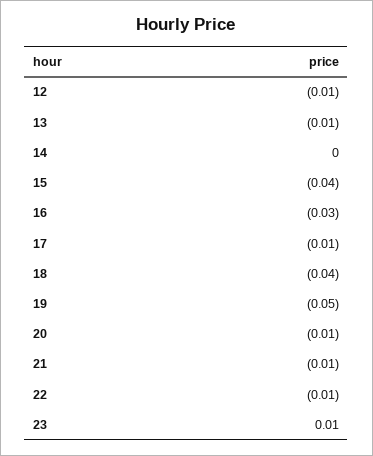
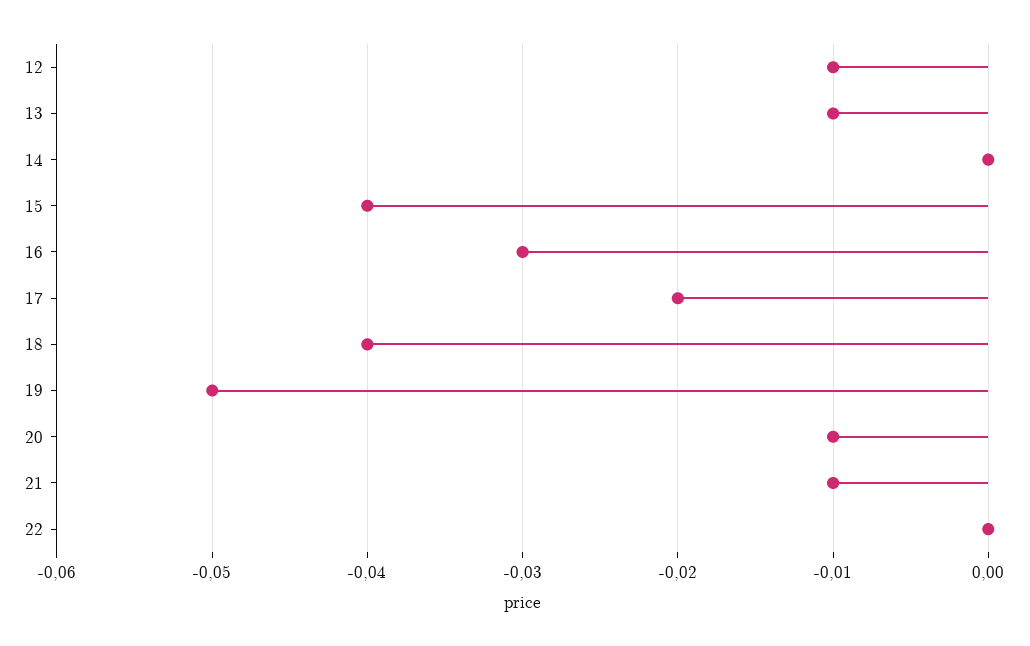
  {
    "12": -0.01,
    "13": -0.01,
    "14": 0,
    "15": -0.04,
    "16": -0.03,
-   "17": -0.01,
+   "17": -0.02,
    "18": -0.04,
    "19": -0.05,
    "20": -0.01,
    "21": -0.01,
-   "22": -0.01,
+   "22": 0
-   "23": 0.01
  }

